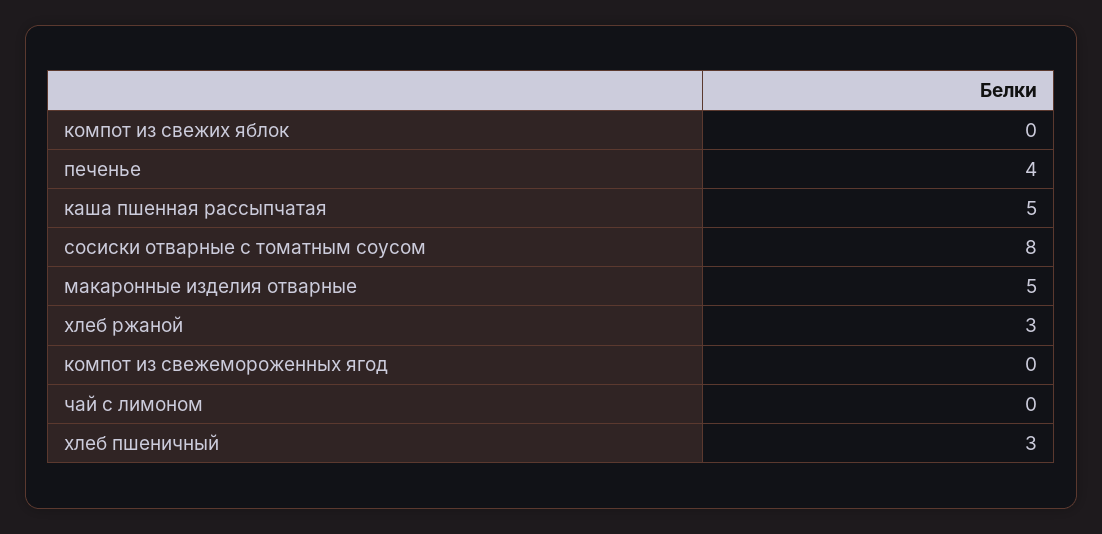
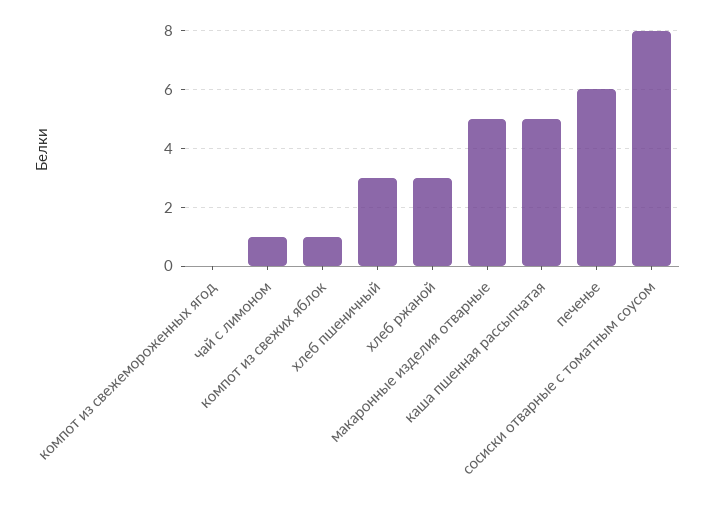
  {
-   "компот из свежих яблок": 0,
+   "компот из свежих яблок": 1,
-   "печенье": 4,
+   "печенье": 6,
    "каша пшенная рассыпчатая": 5,
    "сосиски отварные с томатным соусом": 8,
    "макаронные изделия отварные": 5,
    "хлеб ржаной": 3,
    "компот из свежемороженных ягод": 0,
-   "чай с лимоном": 0,
+   "чай с лимоном": 1,
    "хлеб пшеничный": 3
  }

